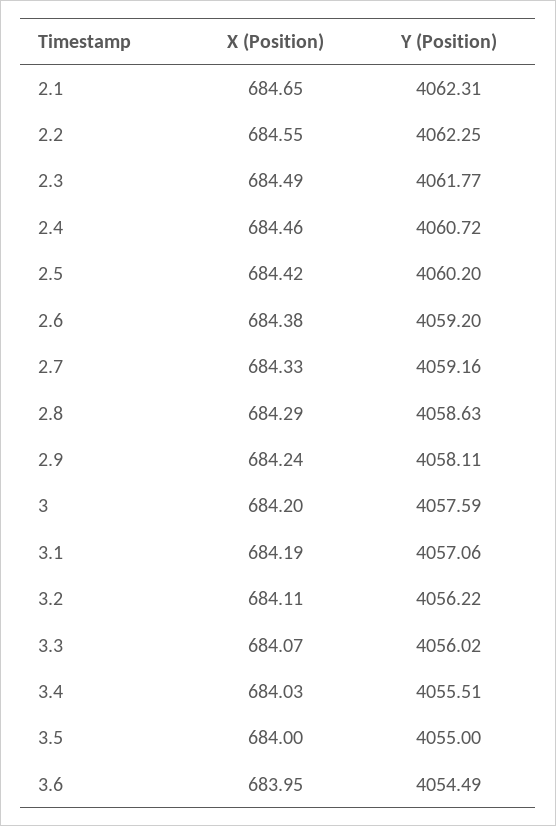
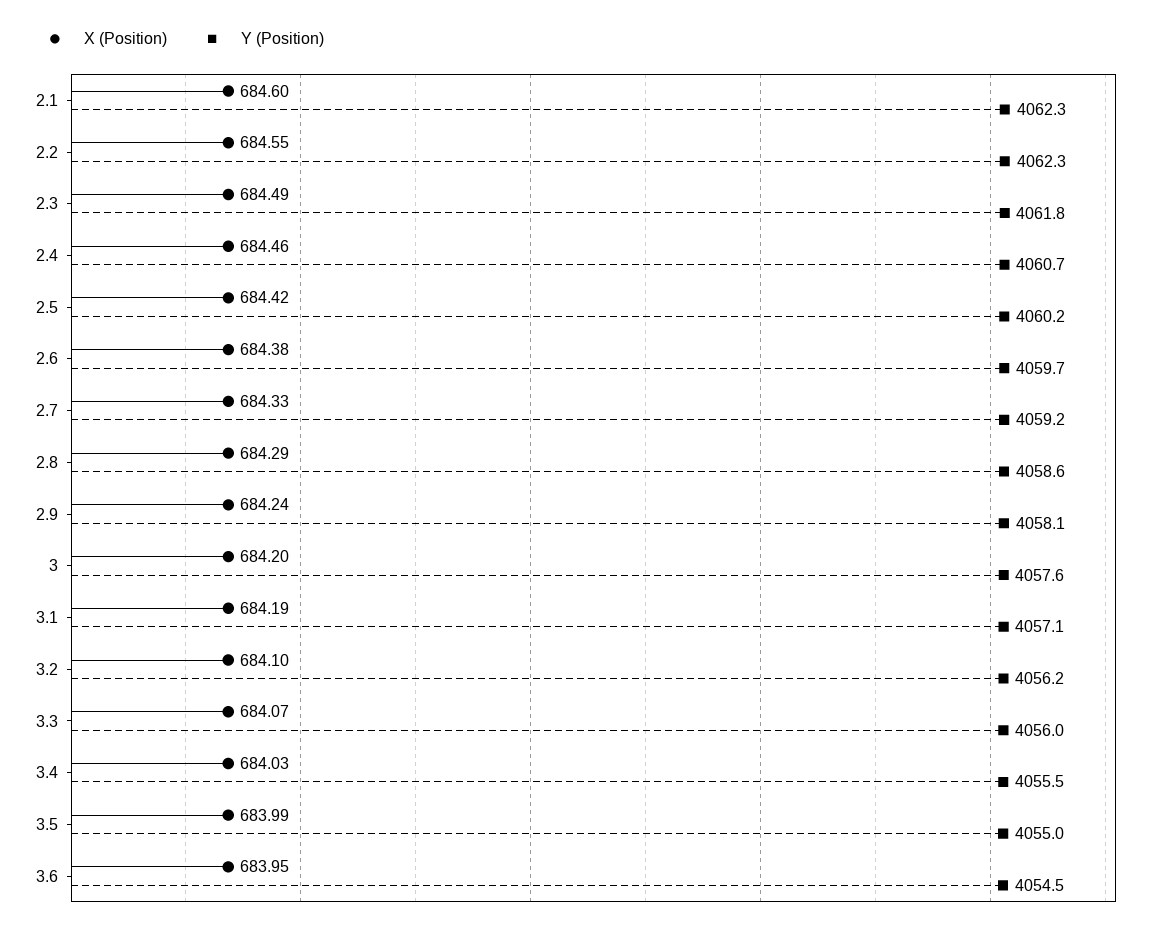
  {
    "X (Position)": {
-     "2.1": 684.65,
+     "2.1": 684.6,
      "2.2": 684.55,
      "2.3": 684.49,
      "2.4": 684.46,
      "2.5": 684.42,
      "2.6": 684.38,
      "2.7": 684.33,
      "2.8": 684.29,
      "2.9": 684.24,
      "3": 684.2,
      "3.1": 684.19,
-     "3.2": 684.11,
+     "3.2": 684.1,
      "3.3": 684.07,
      "3.4": 684.03,
-     "3.5": 684,
+     "3.5": 683.99,
      "3.6": 683.95
    },
    "Y (Position)": {
      "2.1": 4062.31,
      "2.2": 4062.25,
      "2.3": 4061.77,
      "2.4": 4060.72,
      "2.5": 4060.2,
-     "2.6": 4059.2,
+     "2.6": 4059.7,
      "2.7": 4059.16,
      "2.8": 4058.63,
      "2.9": 4058.11,
      "3": 4057.59,
      "3.1": 4057.06,
      "3.2": 4056.22,
      "3.3": 4056.02,
      "3.4": 4055.51,
      "3.5": 4055,
      "3.6": 4054.49
    }
  }

